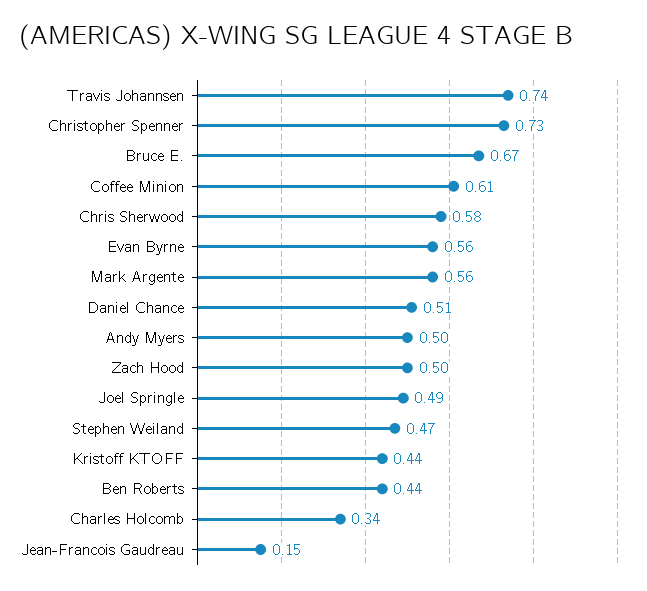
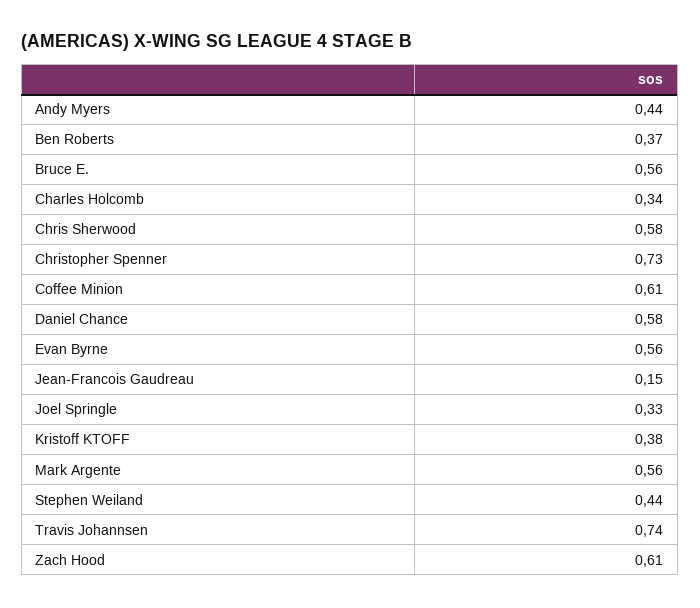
  {
    "Travis Johannsen": 0.74,
    "Christopher Spenner": 0.73,
-   "Bruce E.": 0.67,
+   "Bruce E.": 0.56,
    "Coffee Minion": 0.61,
    "Chris Sherwood": 0.58,
    "Evan Byrne": 0.56,
    "Mark Argente": 0.56,
-   "Daniel Chance": 0.51,
+   "Daniel Chance": 0.58,
-   "Andy Myers": 0.5,
+   "Andy Myers": 0.44,
-   "Zach Hood": 0.5,
+   "Zach Hood": 0.61,
-   "Joel Springle": 0.49,
+   "Joel Springle": 0.33,
-   "Stephen Weiland": 0.47,
+   "Stephen Weiland": 0.44,
-   "Kristoff KTOFF": 0.44,
+   "Kristoff KTOFF": 0.38,
-   "Ben Roberts": 0.44,
+   "Ben Roberts": 0.37,
    "Charles Holcomb": 0.34,
    "Jean-Francois Gaudreau": 0.15
  }

